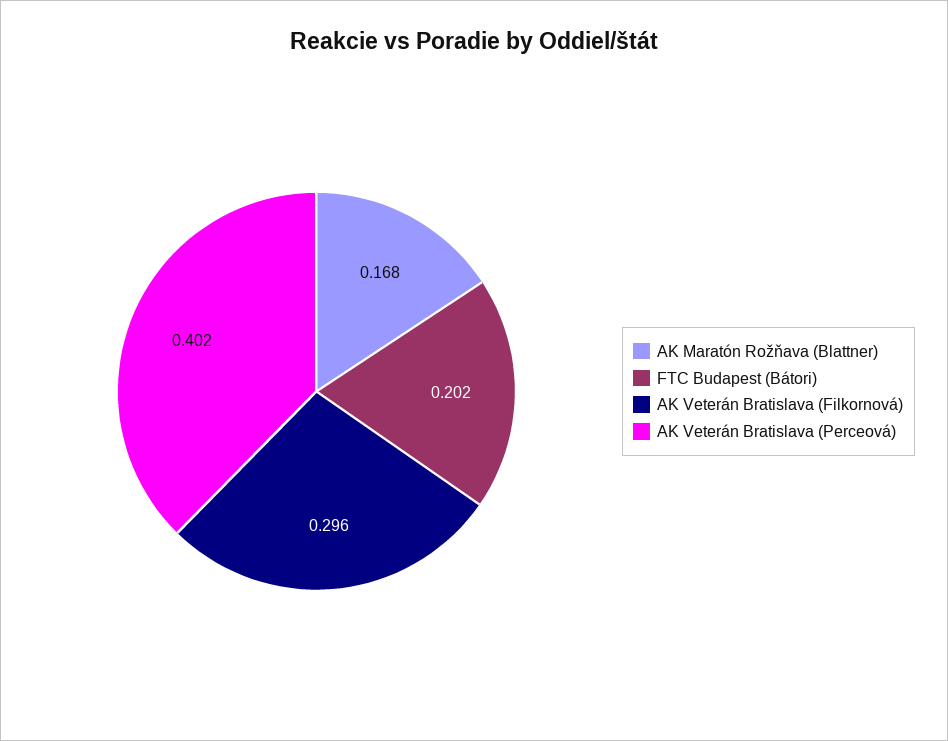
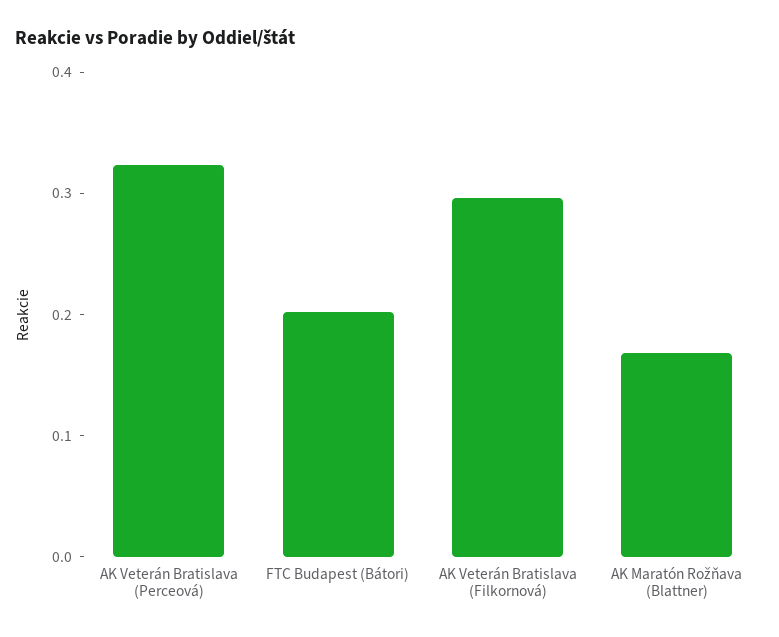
  {
    "AK Maratón Rožňava (Blattner)": 0.168,
    "FTC Budapest (Bátori)": 0.202,
    "AK Veterán Bratislava (Filkornová)": 0.296,
-   "AK Veterán Bratislava (Perceová)": 0.402
+   "AK Veterán Bratislava (Perceová)": 0.32
  }

